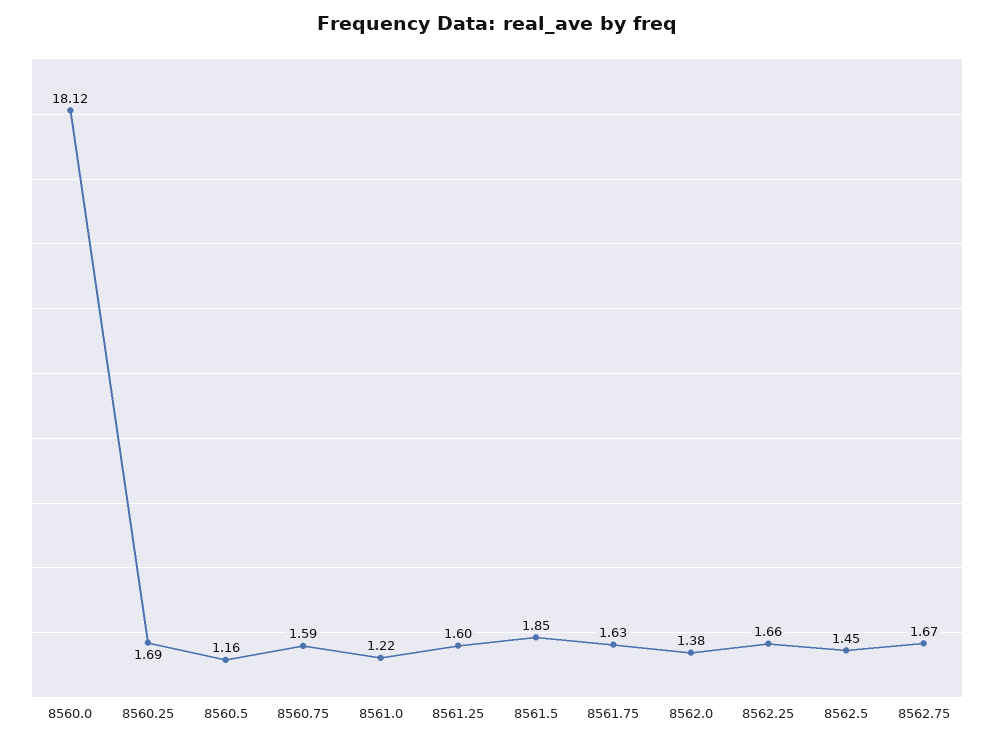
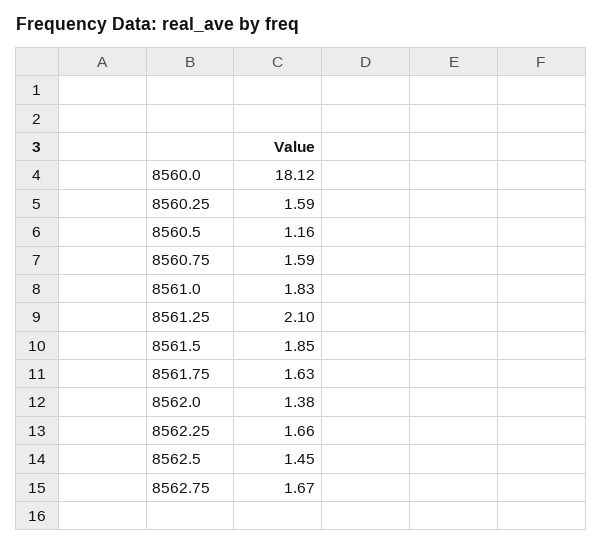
  {
    "8560.0": 18.12,
-   "8560.25": 1.69,
+   "8560.25": 1.59,
    "8560.5": 1.16,
    "8560.75": 1.59,
-   "8561.0": 1.22,
+   "8561.0": 1.83,
-   "8561.25": 1.6,
+   "8561.25": 2.1,
    "8561.5": 1.85,
    "8561.75": 1.63,
    "8562.0": 1.38,
    "8562.25": 1.66,
    "8562.5": 1.45,
    "8562.75": 1.67
  }

